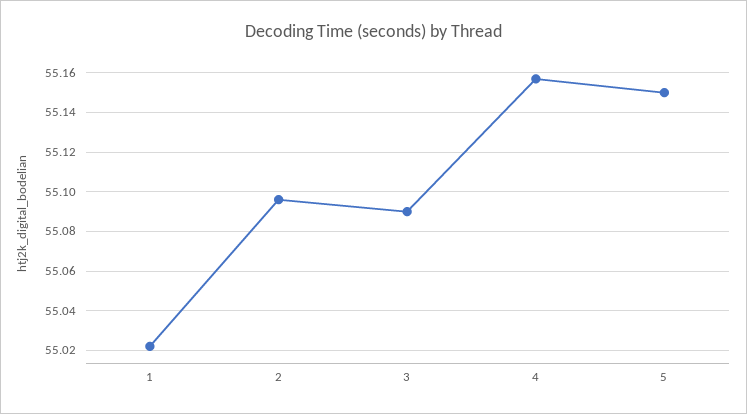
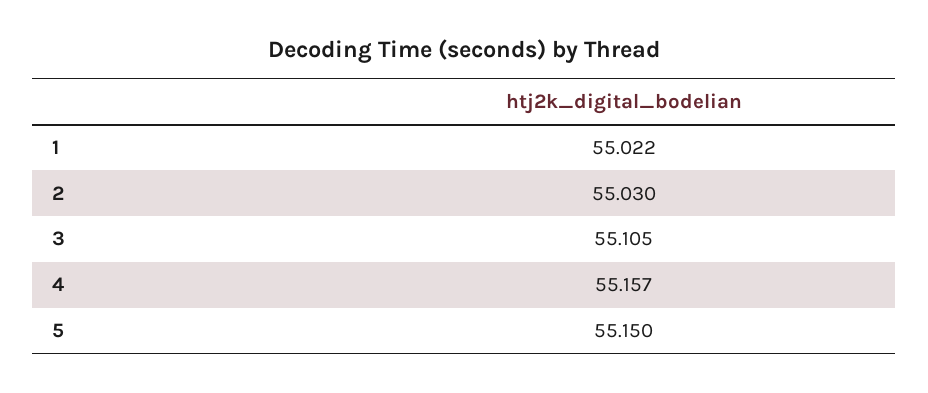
  {
    "1": 55.022,
-   "2": 55.095,
+   "2": 55.03,
-   "3": 55.09,
+   "3": 55.105,
    "4": 55.157,
    "5": 55.15
  }

